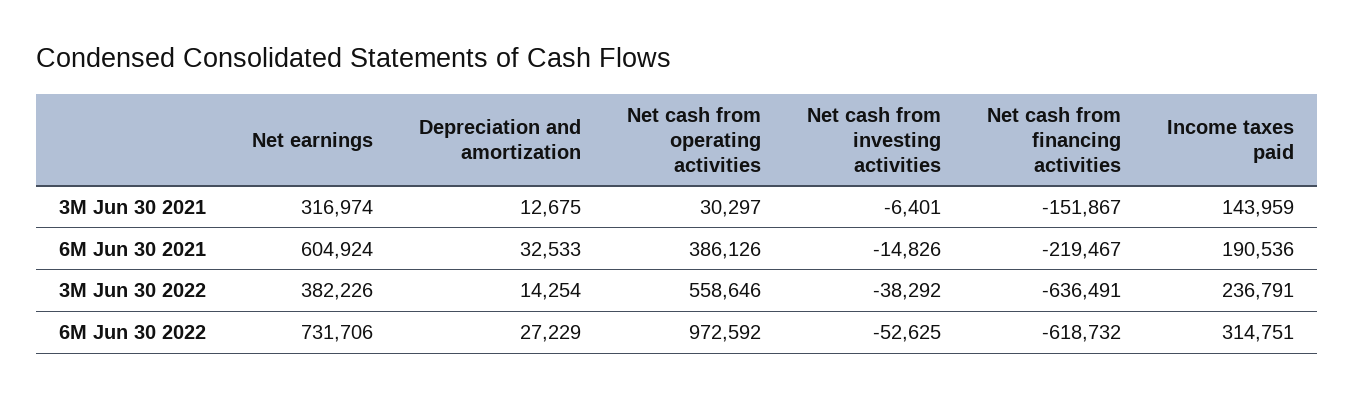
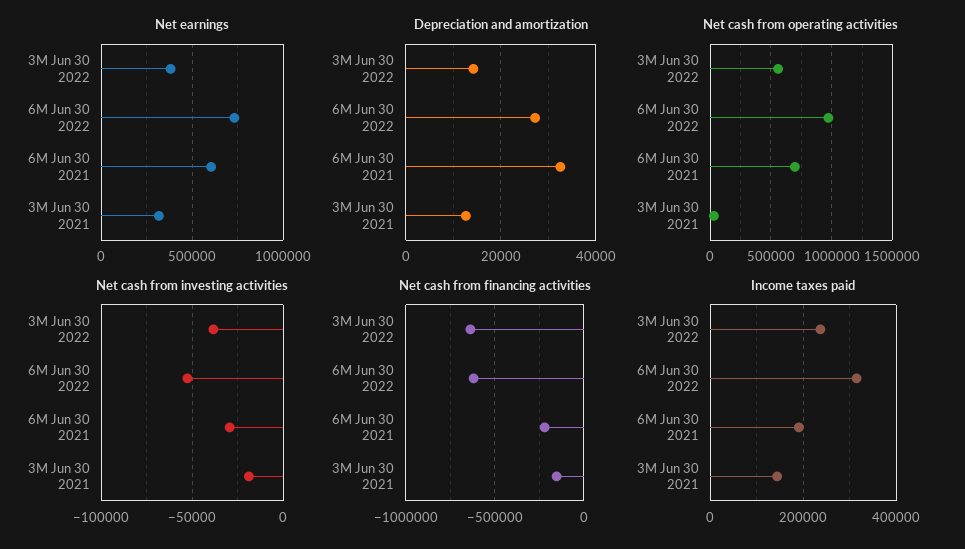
  {
    "Net earnings": {
      "3M Jun 30 2021": 316974,
      "6M Jun 30 2021": 604924,
      "3M Jun 30 2022": 382226,
      "6M Jun 30 2022": 731706
    },
    "Depreciation and amortization": {
      "3M Jun 30 2021": 12675,
      "6M Jun 30 2021": 32533,
      "3M Jun 30 2022": 14254,
      "6M Jun 30 2022": 27229
    },
    "Net cash from operating activities": {
      "3M Jun 30 2021": 30297,
-     "6M Jun 30 2021": 386126,
+     "6M Jun 30 2021": 700000,
      "3M Jun 30 2022": 558646,
      "6M Jun 30 2022": 972592
    },
    "Net cash from investing activities": {
-     "3M Jun 30 2021": -6401,
+     "3M Jun 30 2021": -20000,
-     "6M Jun 30 2021": -14826,
+     "6M Jun 30 2021": -30000,
      "3M Jun 30 2022": -38292,
      "6M Jun 30 2022": -52625
    },
    "Net cash from financing activities": {
      "3M Jun 30 2021": -151867,
      "6M Jun 30 2021": -219467,
      "3M Jun 30 2022": -636491,
      "6M Jun 30 2022": -618732
    },
    "Income taxes paid": {
      "3M Jun 30 2021": 143959,
      "6M Jun 30 2021": 190536,
      "3M Jun 30 2022": 236791,
      "6M Jun 30 2022": 314751
    }
  }

